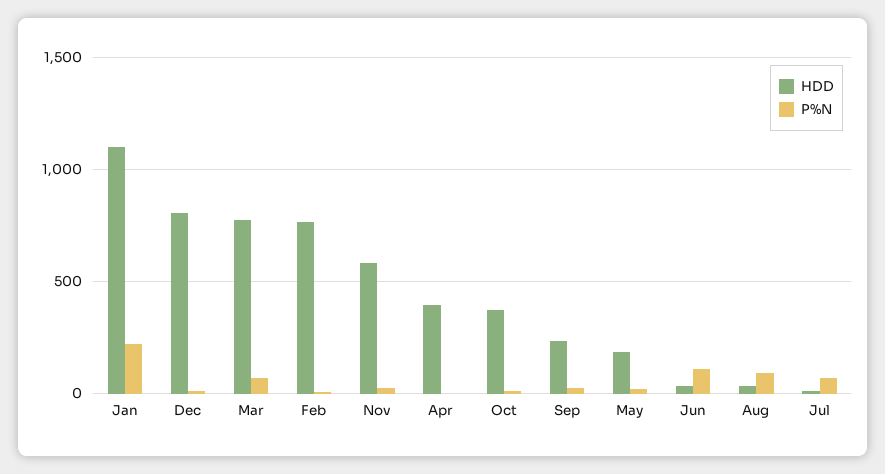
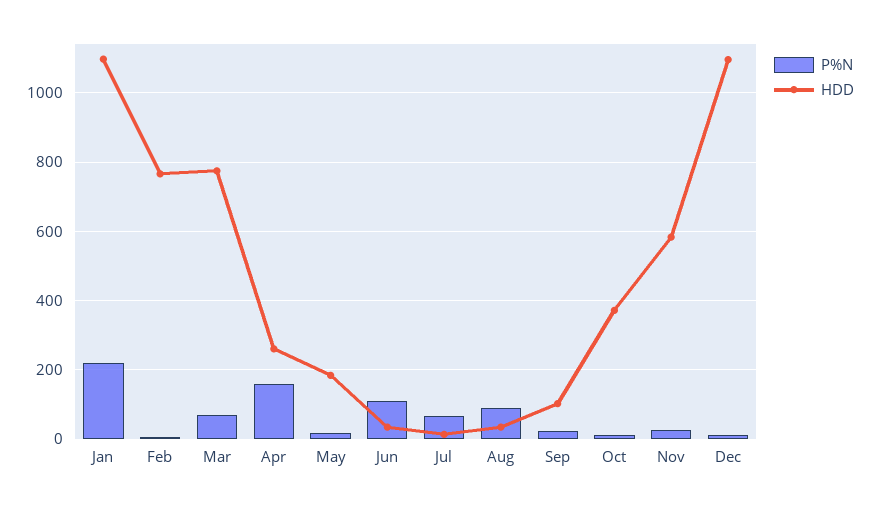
  {
    "HDD": {
      "Jan": 1100,
-     "Dec": 800,
+     "Dec": 1100,
      "Mar": 780,
      "Feb": 760,
      "Nov": 580,
-     "Apr": 400,
+     "Apr": 260,
      "Oct": 380,
-     "Sep": 250,
+     "Sep": 100,
      "May": 180,
      "Jun": 40,
      "Aug": 40,
      "Jul": 20
    },
    "P%N": {
      "Jan": 220,
      "Dec": 20,
      "Mar": 60,
      "Feb": 0,
      "Nov": 20,
-     "Apr": 0,
+     "Apr": 160,
      "Oct": 20,
      "Sep": 20,
      "May": 20,
      "Jun": 120,
      "Aug": 100,
      "Jul": 60
    }
  }

